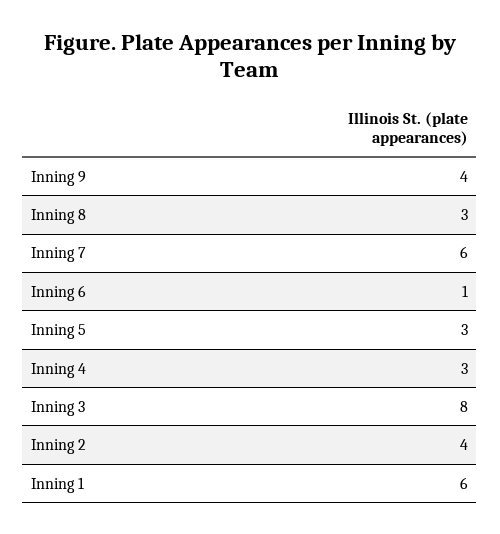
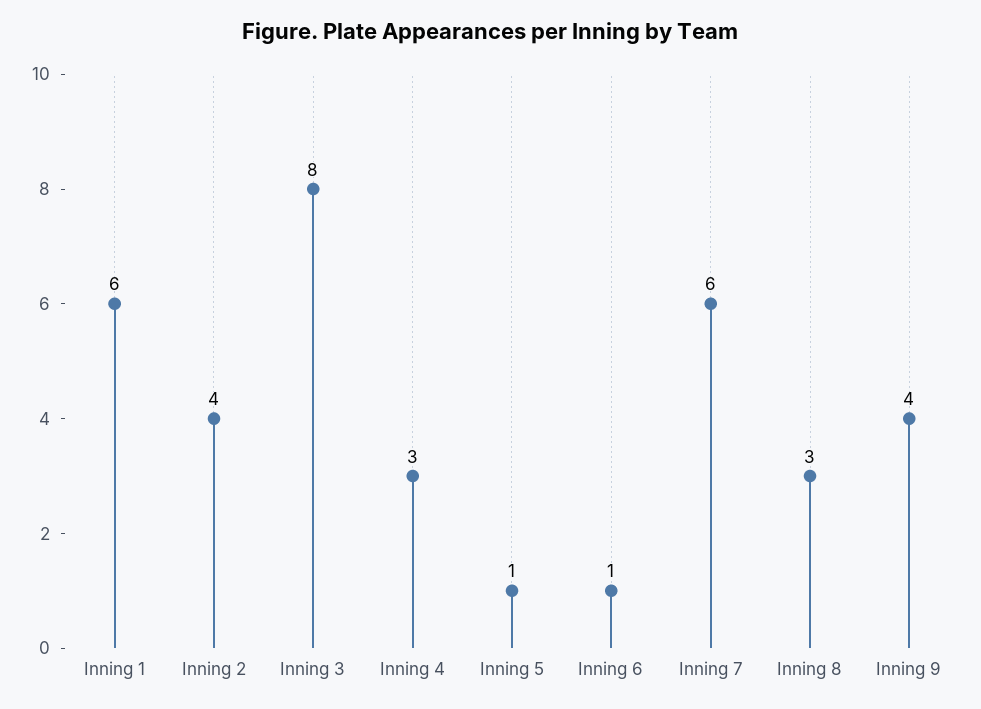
  {
    "Inning 9": 4,
    "Inning 8": 3,
    "Inning 7": 6,
    "Inning 6": 1,
-   "Inning 5": 3,
+   "Inning 5": 1,
    "Inning 4": 3,
    "Inning 3": 8,
    "Inning 2": 4,
    "Inning 1": 6
  }

